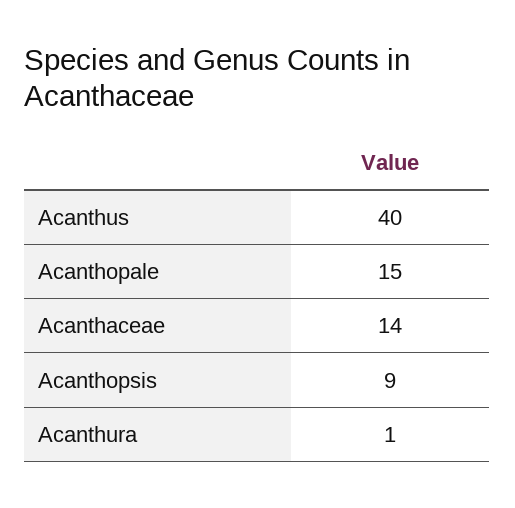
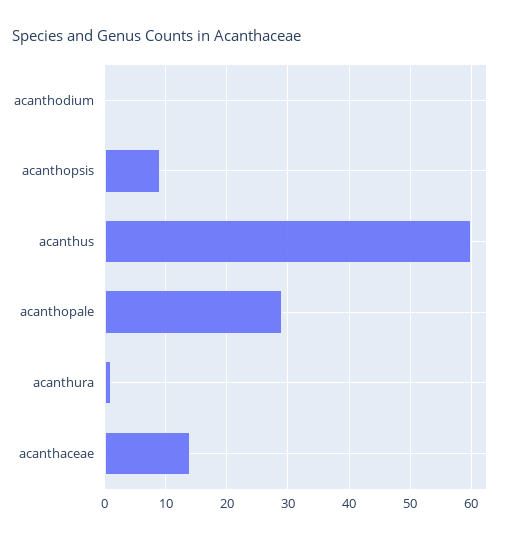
  {
-   "Acanthus": 40,
+   "Acanthus": 60,
-   "Acanthopale": 15,
+   "Acanthopale": 29,
    "Acanthaceae": 14,
    "Acanthopsis": 9,
-   "Acanthura": 1
+   "Acanthura": 1,
+   "acanthodium": 0
  }

